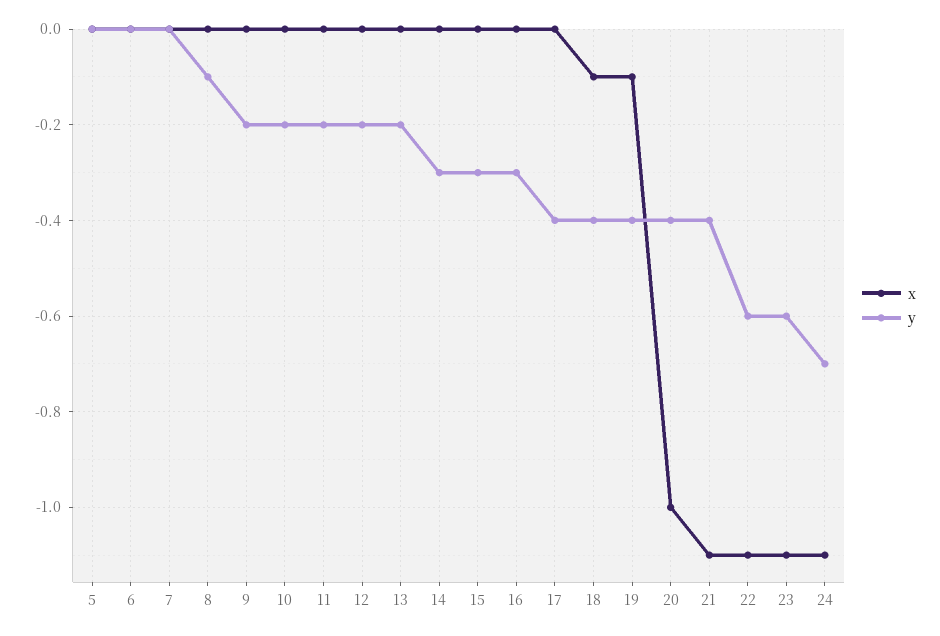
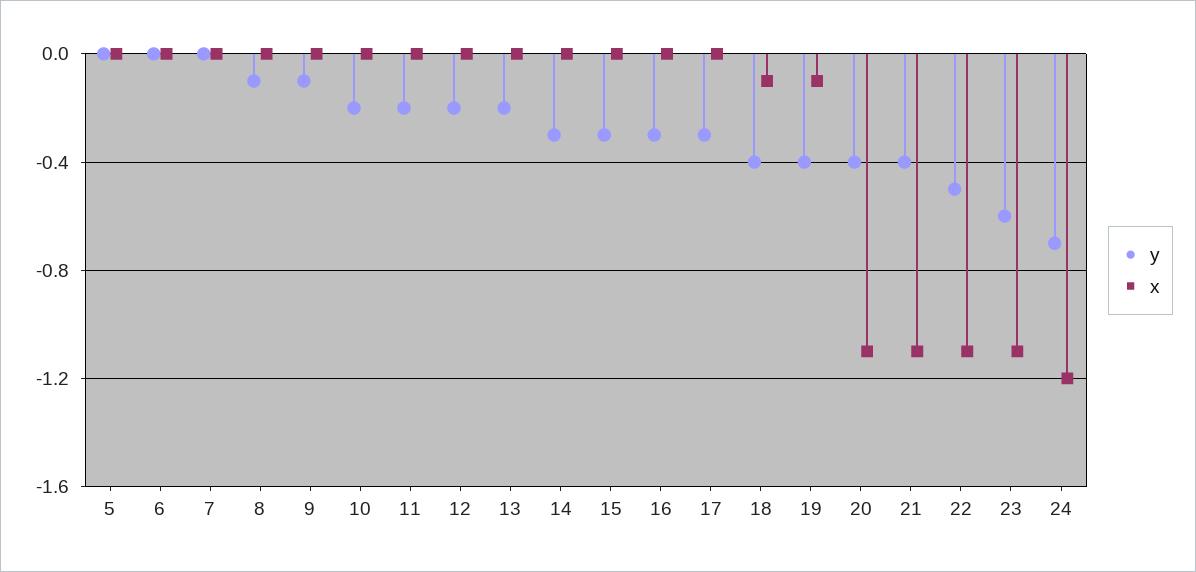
  {
    "x": {
      "5": 0,
      "6": 0,
      "7": 0,
      "8": 0,
      "9": 0,
      "10": 0,
      "11": 0,
      "12": 0,
      "13": 0,
      "14": 0,
      "15": 0,
      "16": 0,
      "17": 0,
      "18": -0.1,
      "19": -0.1,
-     "20": -1,
+     "20": -1.1,
      "21": -1.1,
      "22": -1.1,
      "23": -1.1,
-     "24": -1.1
+     "24": -1.2
    },
    "y": {
      "5": 0,
      "6": 0,
      "7": 0,
      "8": -0.1,
-     "9": -0.2,
+     "9": -0.1,
      "10": -0.2,
      "11": -0.2,
      "12": -0.2,
      "13": -0.2,
      "14": -0.3,
      "15": -0.3,
      "16": -0.3,
-     "17": -0.4,
+     "17": -0.3,
      "18": -0.4,
      "19": -0.4,
      "20": -0.4,
      "21": -0.4,
-     "22": -0.6,
+     "22": -0.5,
      "23": -0.6,
      "24": -0.7
    }
  }

